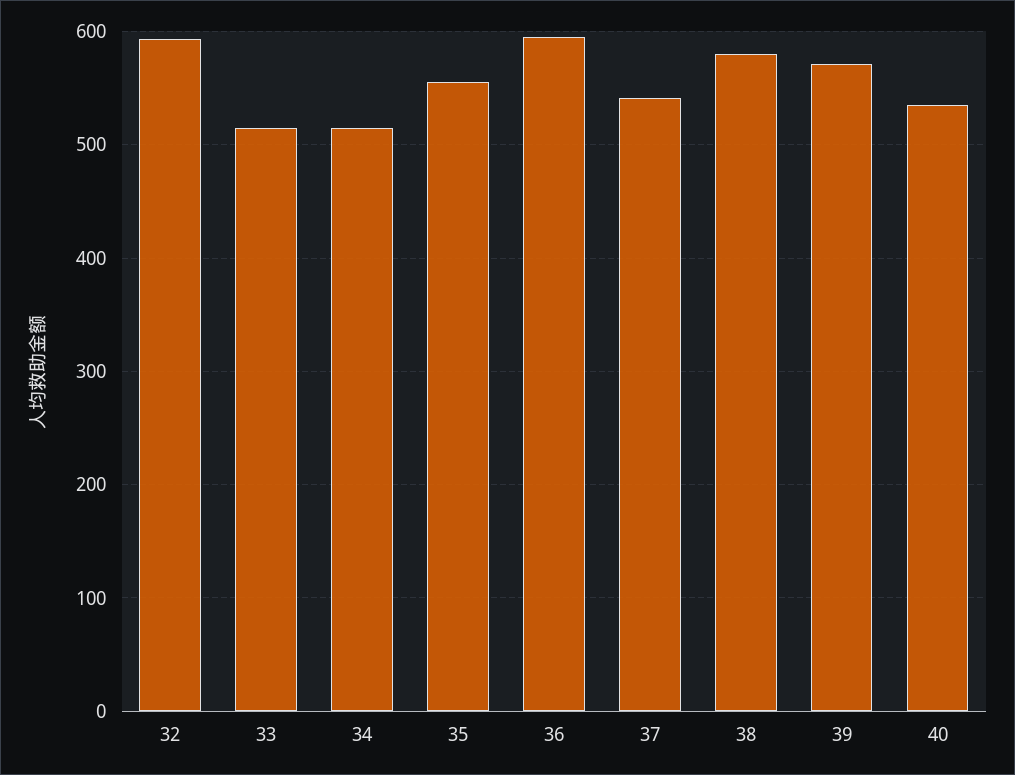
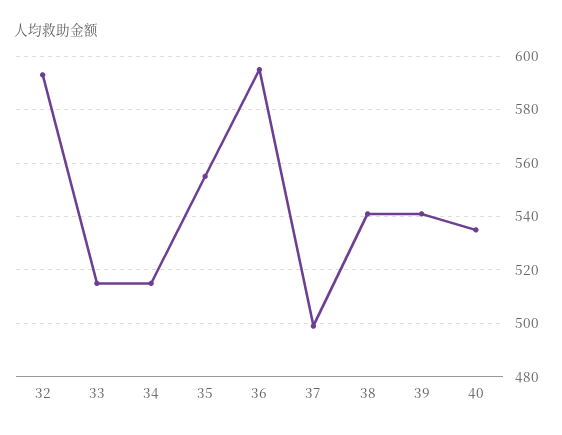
  {
    "32": 595,
    "33": 515,
    "34": 515,
    "35": 555,
    "36": 595,
-   "37": 540,
+   "37": 500,
-   "38": 580,
+   "38": 540,
-   "39": 570,
+   "39": 540,
    "40": 535
  }

